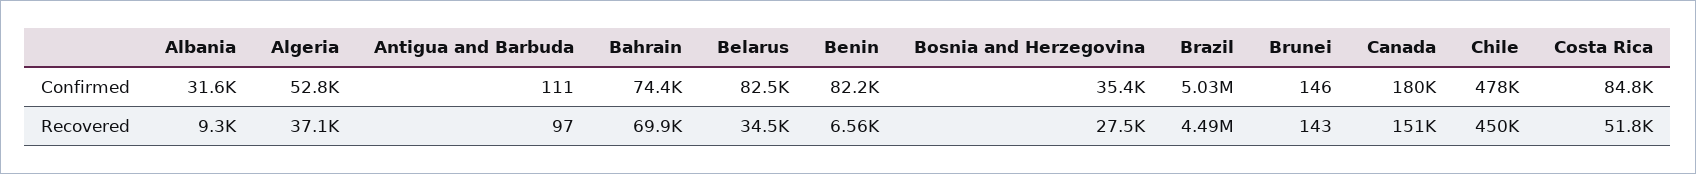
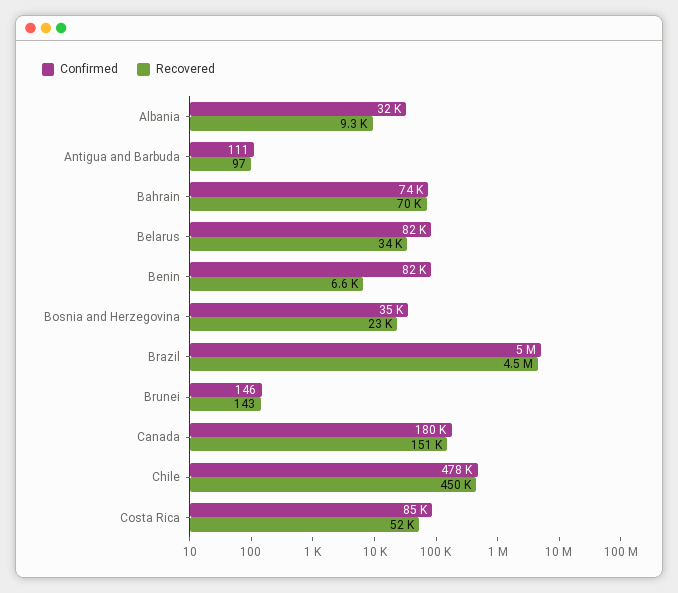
  {
    "Confirmed": {
      "Albania": 31600,
-     "Algeria": 52800,
      "Antigua and Barbuda": 111,
      "Bahrain": 74400,
      "Belarus": 82500,
      "Benin": 82200,
      "Bosnia and Herzegovina": 35400,
      "Brazil": 5030000,
      "Brunei": 146,
      "Canada": 180000,
      "Chile": 478000,
      "Costa Rica": 84800
    },
    "Recovered": {
      "Albania": 9300,
-     "Algeria": 37100,
      "Antigua and Barbuda": 97,
      "Bahrain": 69900,
      "Belarus": 34500,
      "Benin": 6560,
-     "Bosnia and Herzegovina": 27500,
+     "Bosnia and Herzegovina": 23000,
      "Brazil": 4490000,
      "Brunei": 143,
      "Canada": 151000,
      "Chile": 450000,
      "Costa Rica": 51800
    }
  }

